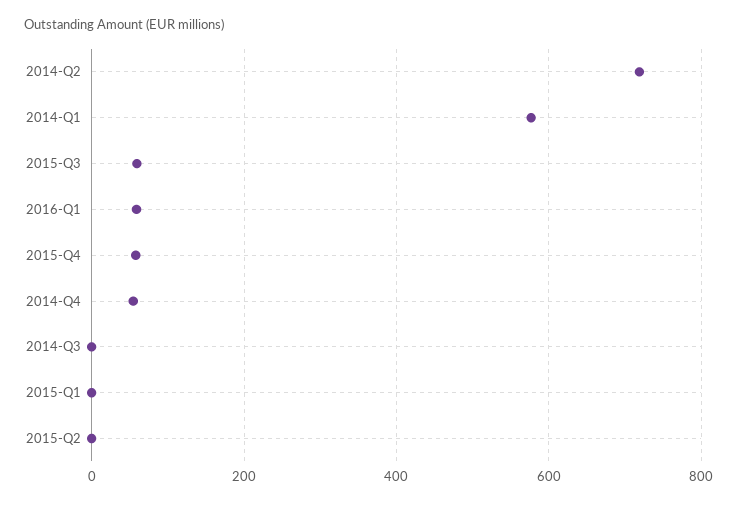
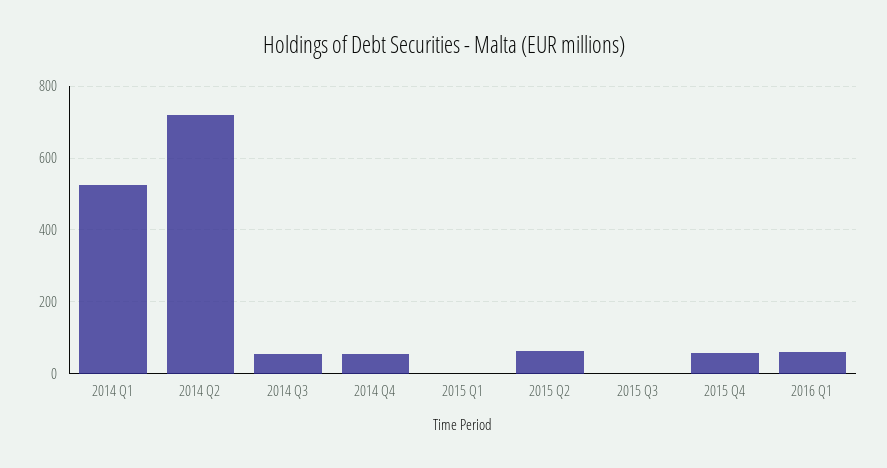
  {
    "2014-Q2": 720,
-   "2014-Q1": 580,
+   "2014-Q1": 520,
-   "2015-Q3": 60,
+   "2015-Q3": 0,
    "2016-Q1": 60,
    "2015-Q4": 60,
    "2014-Q4": 60,
-   "2014-Q3": 0,
+   "2014-Q3": 60,
    "2015-Q1": 0,
-   "2015-Q2": 0
+   "2015-Q2": 60
  }

